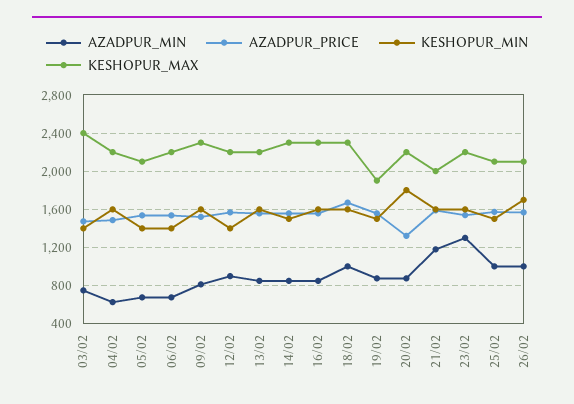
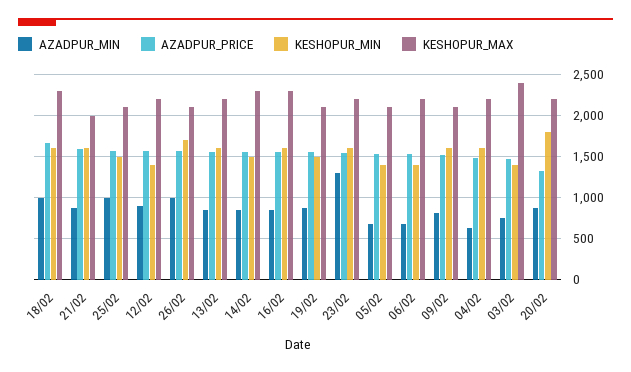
  {
    "AZADPUR_MIN": {
      "03/02": 800,
      "04/02": 600,
      "05/02": 700,
      "06/02": 700,
      "09/02": 800,
      "12/02": 900,
      "13/02": 900,
      "14/02": 900,
      "16/02": 900,
      "18/02": 1000,
      "19/02": 900,
      "20/02": 900,
-     "21/02": 1200,
+     "21/02": 900,
      "23/02": 1300,
      "25/02": 1000,
      "26/02": 1000
    },
    "AZADPUR_PRICE": {
      "03/02": 1500,
      "04/02": 1500,
      "05/02": 1500,
      "06/02": 1500,
      "09/02": 1500,
      "12/02": 1600,
      "13/02": 1600,
      "14/02": 1600,
      "16/02": 1600,
      "18/02": 1700,
      "19/02": 1600,
      "20/02": 1300,
      "21/02": 1600,
      "23/02": 1500,
      "25/02": 1600,
      "26/02": 1600
    },
    "KESHOPUR_MIN": {
      "03/02": 1400,
      "04/02": 1600,
      "05/02": 1400,
      "06/02": 1400,
      "09/02": 1600,
      "12/02": 1400,
      "13/02": 1600,
      "14/02": 1500,
      "16/02": 1600,
      "18/02": 1600,
      "19/02": 1500,
      "20/02": 1800,
      "21/02": 1600,
      "23/02": 1600,
      "25/02": 1500,
      "26/02": 1700
    },
    "KESHOPUR_MAX": {
      "03/02": 2400,
      "04/02": 2200,
      "05/02": 2100,
      "06/02": 2200,
-     "09/02": 2300,
+     "09/02": 2100,
      "12/02": 2200,
      "13/02": 2200,
      "14/02": 2300,
      "16/02": 2300,
      "18/02": 2300,
-     "19/02": 1900,
+     "19/02": 2100,
      "20/02": 2200,
      "21/02": 2000,
      "23/02": 2200,
      "25/02": 2100,
      "26/02": 2100
    }
  }

